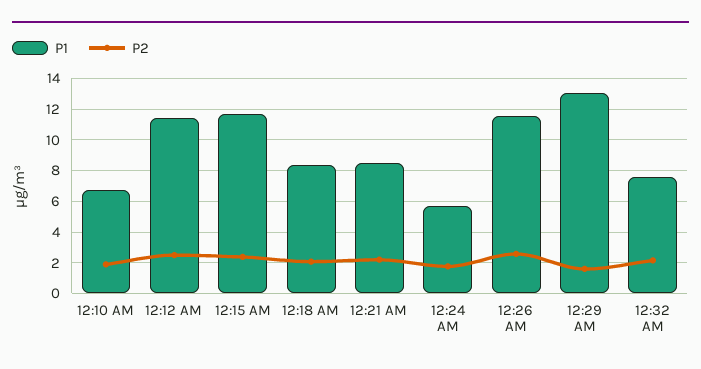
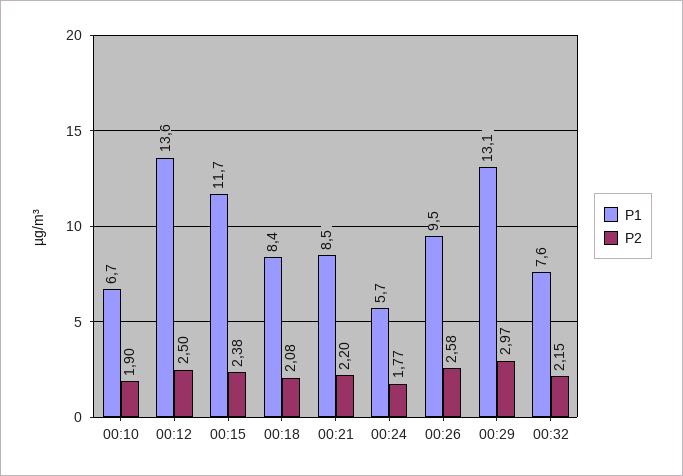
  {
    "P1": {
      "12:10 AM": 6.7,
-     "12:12 AM": 11.5,
+     "12:12 AM": 13.6,
      "12:15 AM": 11.7,
      "12:18 AM": 8.4,
      "12:21 AM": 8.5,
      "12:24 AM": 5.7,
-     "12:26 AM": 11.5,
+     "12:26 AM": 9.5,
      "12:29 AM": 13.1,
      "12:32 AM": 7.6
    },
    "P2": {
      "12:10 AM": 1.9,
      "12:12 AM": 2.5,
      "12:15 AM": 2.38,
      "12:18 AM": 2.08,
      "12:21 AM": 2.2,
      "12:24 AM": 1.77,
      "12:26 AM": 2.58,
-     "12:29 AM": 1.5,
+     "12:29 AM": 2.97,
      "12:32 AM": 2.15
    }
  }

